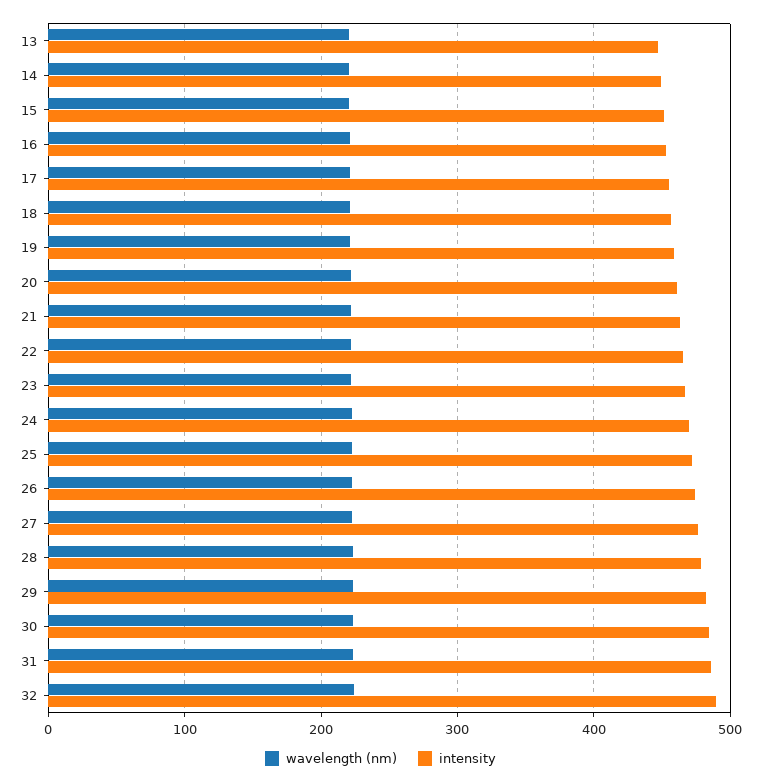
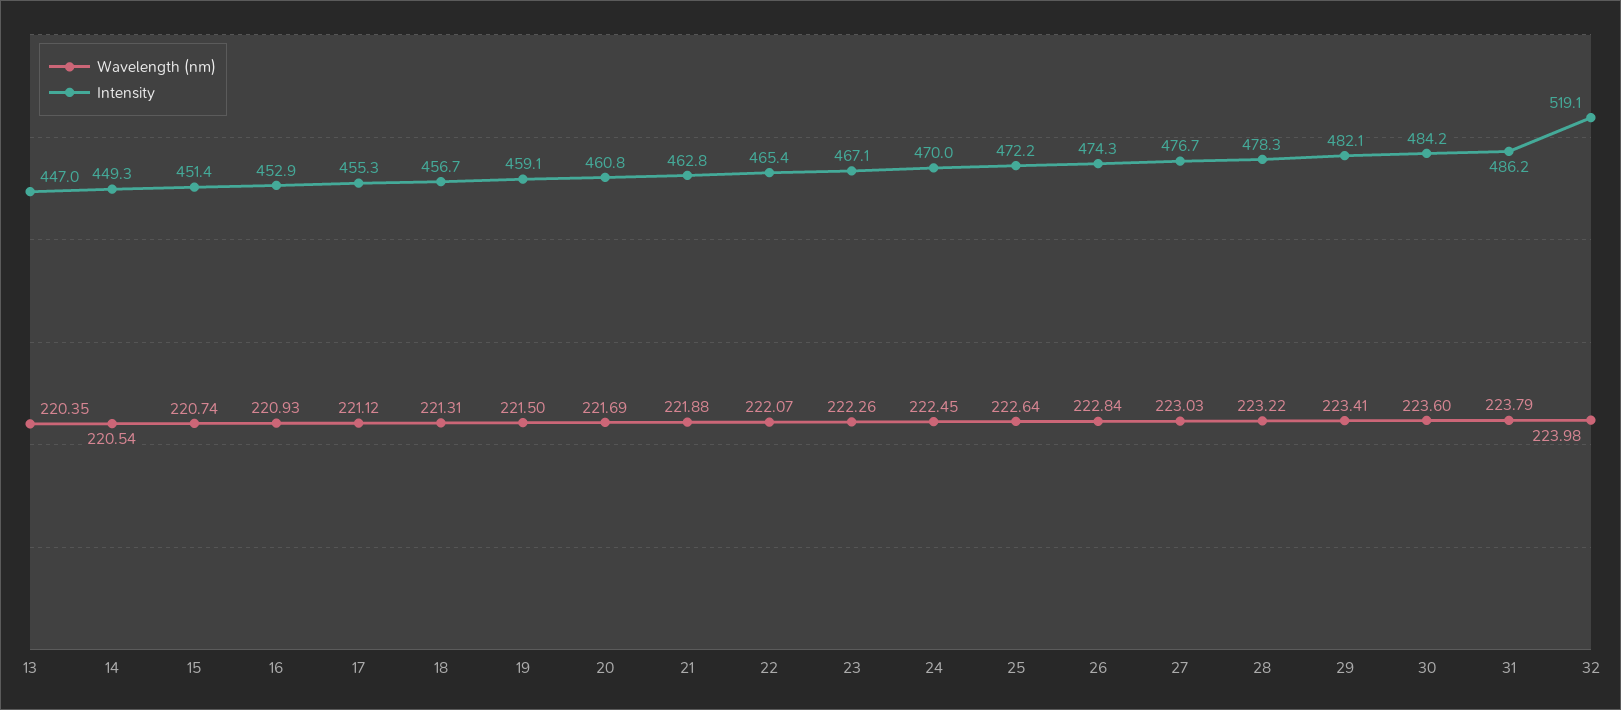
  {
    "wavelength (nm)": {
      "13": 220.35,
      "14": 220.54,
      "15": 220.74,
      "16": 220.93,
      "17": 221.12,
      "18": 221.31,
      "19": 221.5,
      "20": 221.69,
      "21": 221.88,
      "22": 222.07,
      "23": 222.26,
      "24": 222.45,
      "25": 222.64,
      "26": 222.84,
      "27": 223.03,
      "28": 223.22,
      "29": 223.41,
      "30": 223.6,
      "31": 223.79,
      "32": 223.98
    },
    "intensity": {
      "13": 447,
      "14": 449.3,
      "15": 451.4,
      "16": 452.9,
      "17": 455.3,
      "18": 456.7,
      "19": 459.1,
      "20": 460.8,
      "21": 462.8,
      "22": 465.4,
      "23": 467.1,
      "24": 470,
      "25": 472.2,
      "26": 474.3,
      "27": 476.7,
      "28": 478.3,
      "29": 482.1,
      "30": 484.2,
      "31": 486.2,
-     "32": 490
+     "32": 519.1
    }
  }

